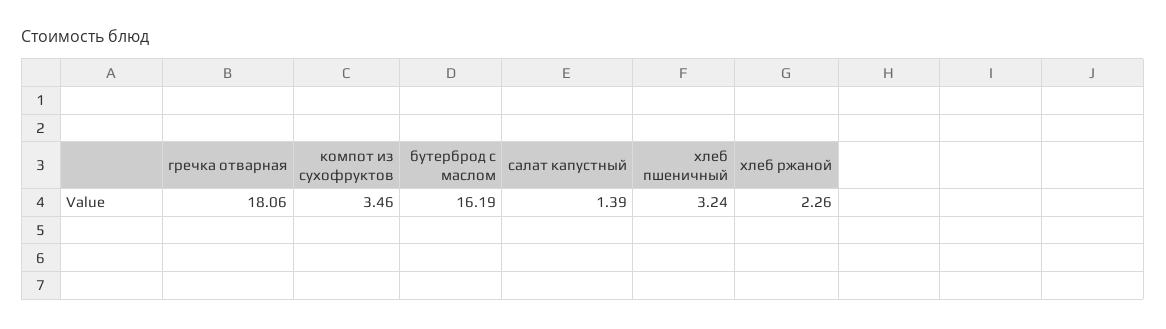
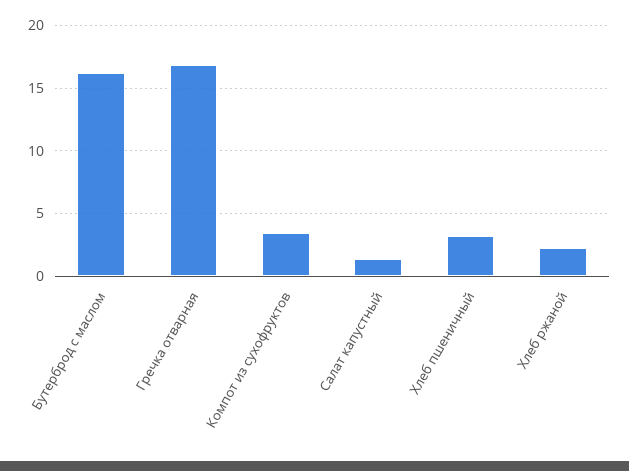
  {
-   "гречка отварная": 18.06,
+   "гречка отварная": 17,
    "компот из сухофруктов": 3.46,
    "бутерброд с маслом": 16.19,
    "салат капустный": 1.39,
    "хлеб пшеничный": 3.24,
    "хлеб ржаной": 2.26
  }

